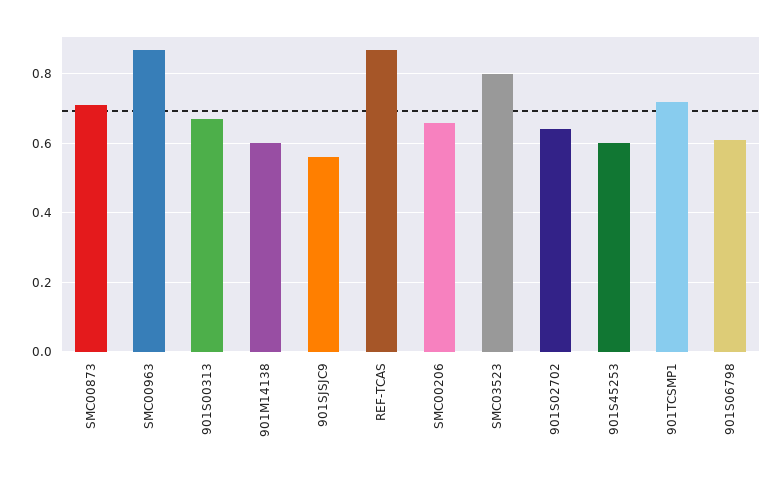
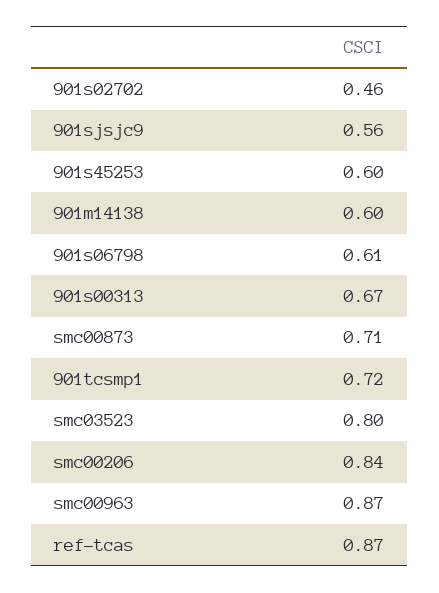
  {
    "SMC00873": 0.71,
    "SMC00963": 0.87,
    "901S00313": 0.67,
    "901M14138": 0.6,
    "901SJSJC9": 0.56,
    "REF-TCAS": 0.87,
-   "SMC00206": 0.65,
+   "SMC00206": 0.84,
    "SMC03523": 0.8,
-   "901S02702": 0.65,
+   "901S02702": 0.46,
    "901S45253": 0.6,
    "901TCSMP1": 0.72,
    "901S06798": 0.61
  }

